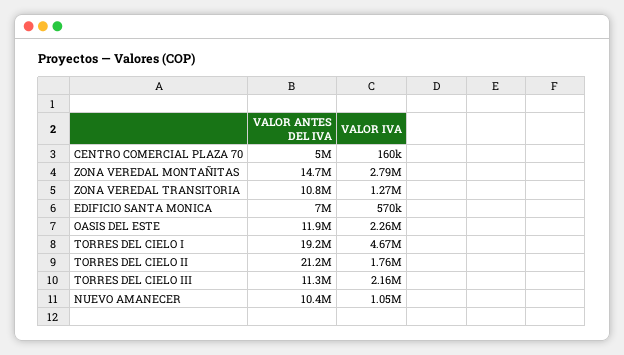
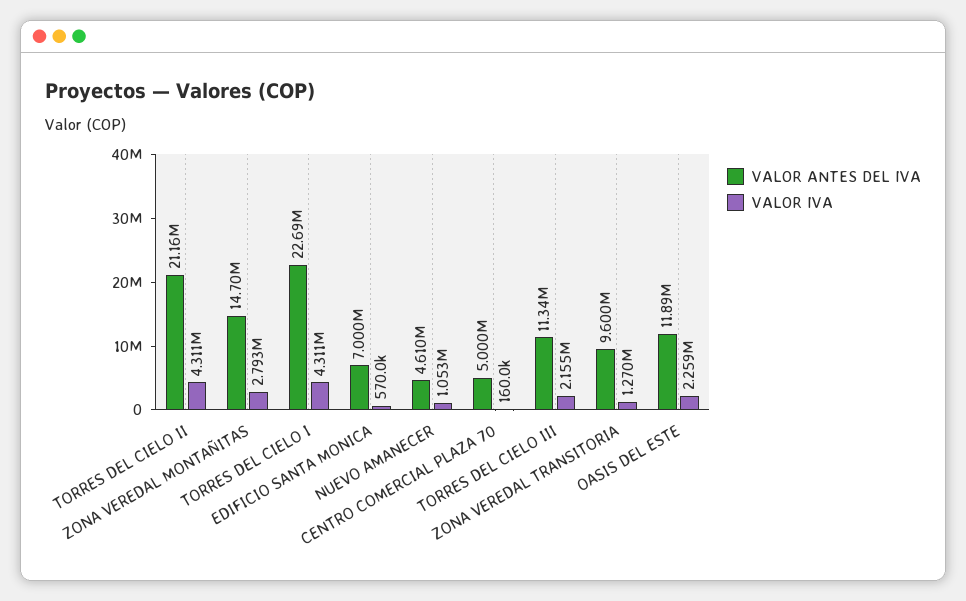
  {
    "VALOR ANTES DEL IVA": {
      "CENTRO COMERCIAL PLAZA 70": 5000000,
      "ZONA VEREDAL MONTAÑITAS": 14700000,
-     "ZONA VEREDAL TRANSITORIA": 10800000,
+     "ZONA VEREDAL TRANSITORIA": 9600000,
      "EDIFICIO SANTA MONICA": 7000000,
      "OASIS DEL ESTE": 11890000,
-     "TORRES DEL CIELO I": 19200000,
+     "TORRES DEL CIELO I": 22690000,
      "TORRES DEL CIELO II": 21160000,
      "TORRES DEL CIELO III": 11340000,
-     "NUEVO AMANECER": 10400000
+     "NUEVO AMANECER": 4610000
    },
    "VALOR IVA": {
      "CENTRO COMERCIAL PLAZA 70": 160000,
      "ZONA VEREDAL MONTAÑITAS": 2793000,
      "ZONA VEREDAL TRANSITORIA": 1270000,
      "EDIFICIO SANTA MONICA": 570000,
      "OASIS DEL ESTE": 2259000,
-     "TORRES DEL CIELO I": 4670000,
+     "TORRES DEL CIELO I": 4311000,
-     "TORRES DEL CIELO II": 1760000,
+     "TORRES DEL CIELO II": 4311000,
      "TORRES DEL CIELO III": 2155000,
      "NUEVO AMANECER": 1053000
    }
  }

